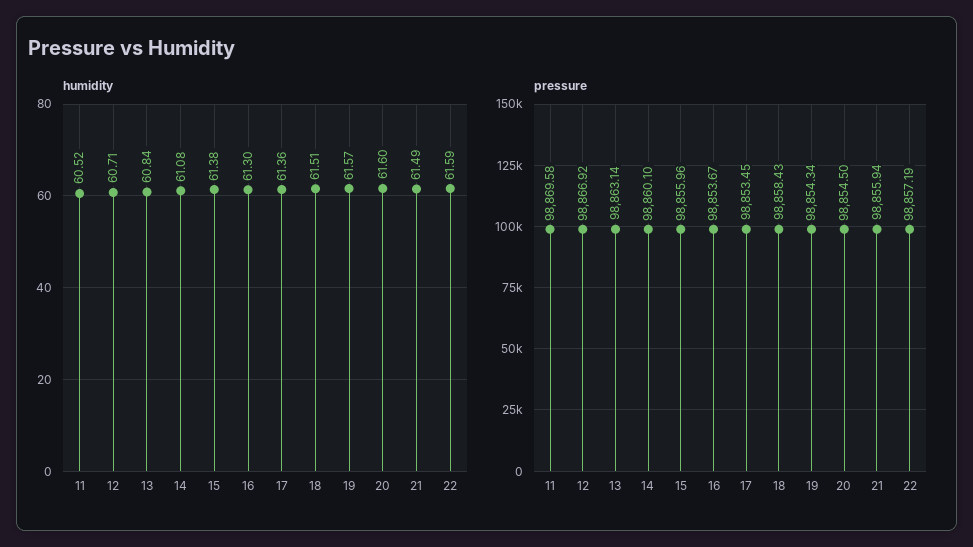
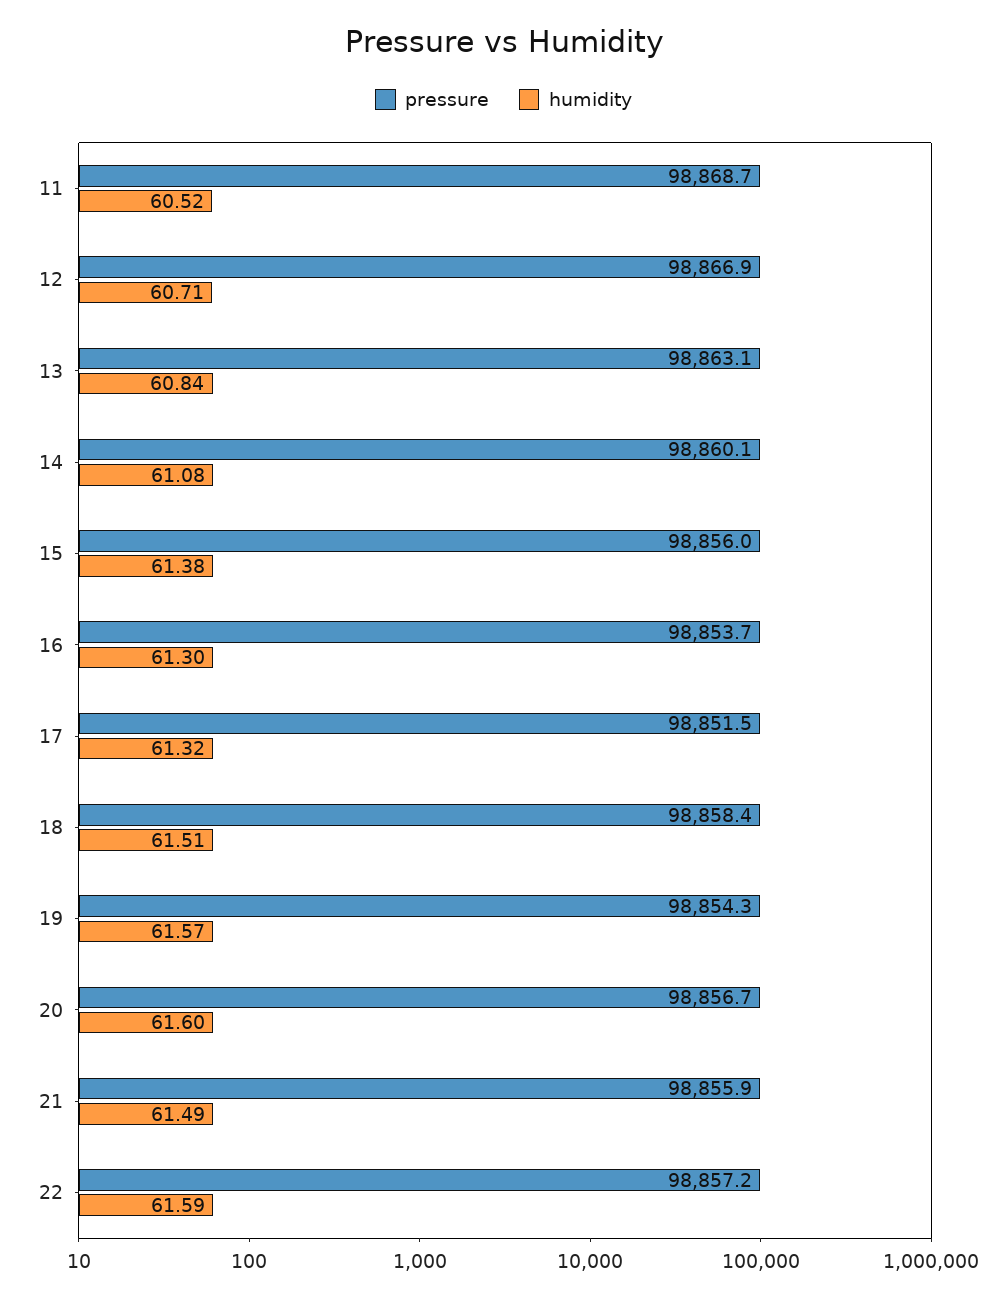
  {
    "humidity": {
      "11": 60.52,
      "12": 60.71,
      "13": 60.84,
      "14": 61.08,
      "15": 61.38,
      "16": 61.3,
-     "17": 61.36,
+     "17": 61.32,
      "18": 61.51,
      "19": 61.57,
      "20": 61.6,
      "21": 61.49,
      "22": 61.59
    },
    "pressure": {
-     "11": 98869.58,
+     "11": 98868.7,
      "12": 98866.92,
      "13": 98863.14,
      "14": 98860.1,
      "15": 98855.96,
      "16": 98853.67,
-     "17": 98853.45,
+     "17": 98851.5,
      "18": 98858.43,
      "19": 98854.34,
-     "20": 98854.5,
+     "20": 98856.7,
      "21": 98855.94,
      "22": 98857.19
    }
  }

